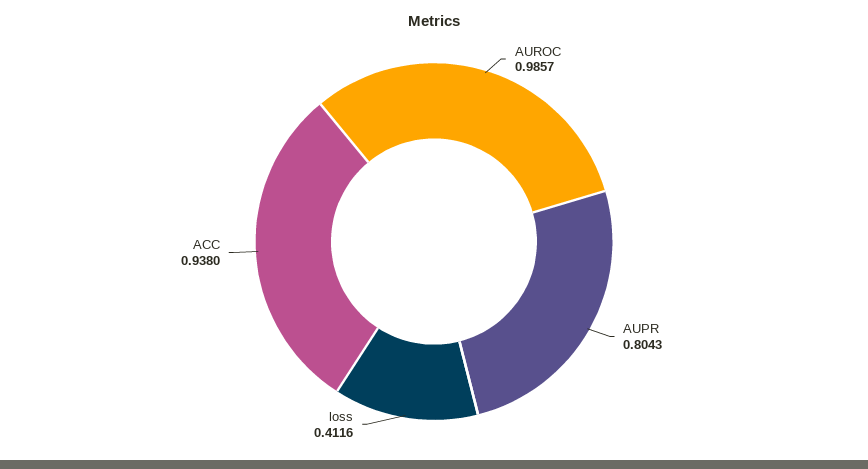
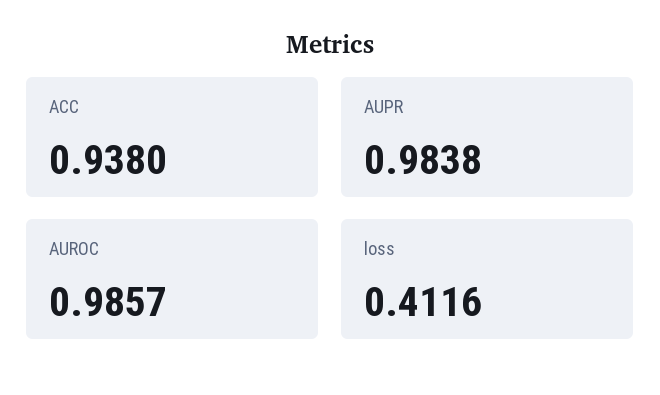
  {
    "AUROC": 0.9857,
-   "AUPR": 0.8043,
+   "AUPR": 0.9838,
    "loss": 0.4116,
    "ACC": 0.938
  }

